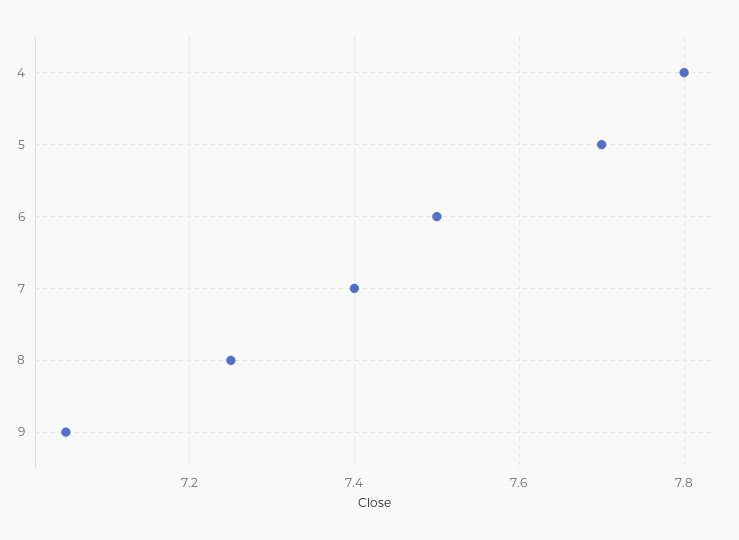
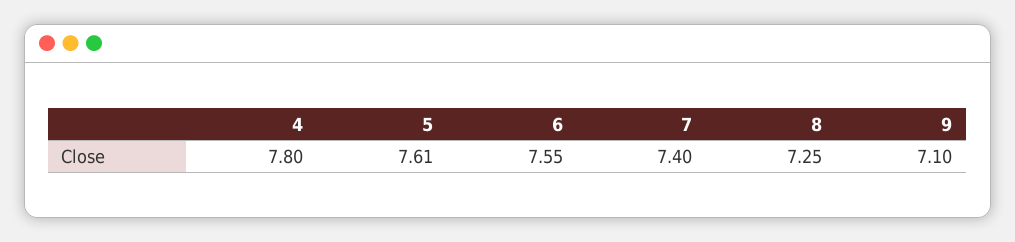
  {
    "4": 7.8,
-   "5": 7.7,
+   "5": 7.61,
-   "6": 7.5,
+   "6": 7.55,
    "7": 7.4,
    "8": 7.25,
-   "9": 7.05
+   "9": 7.1
  }

